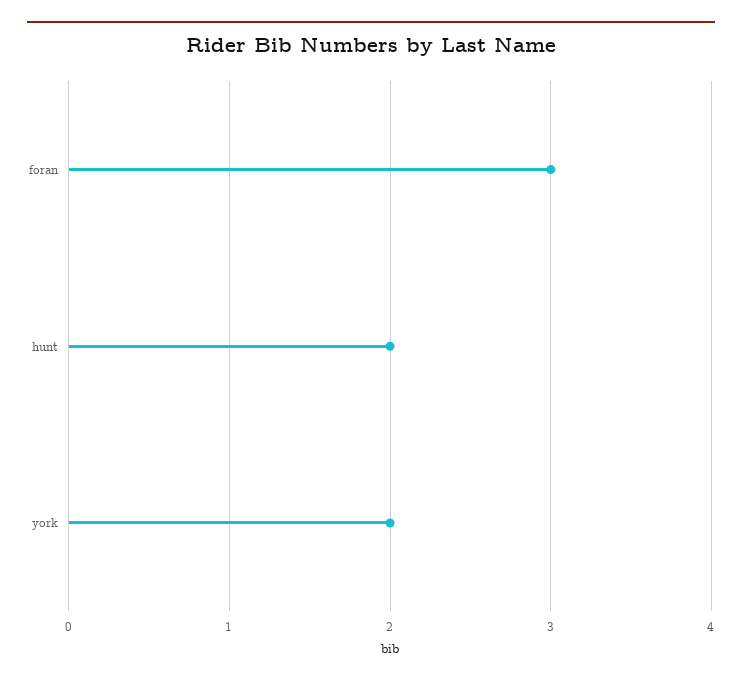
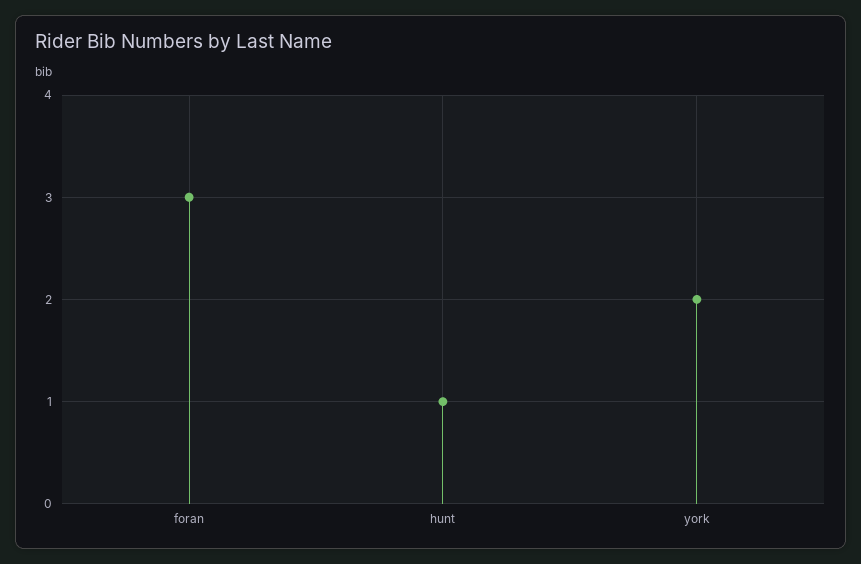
  {
    "foran": 3,
-   "hunt": 2,
+   "hunt": 1,
    "york": 2
  }

